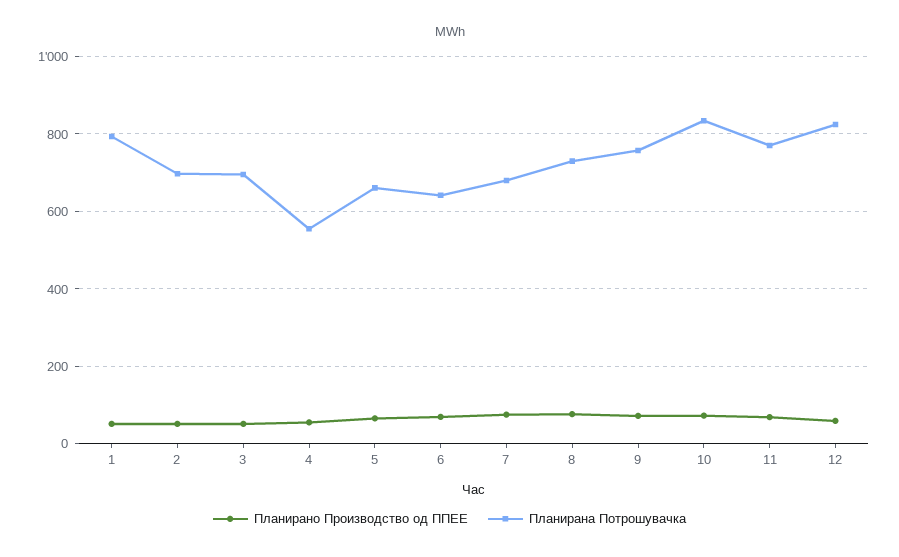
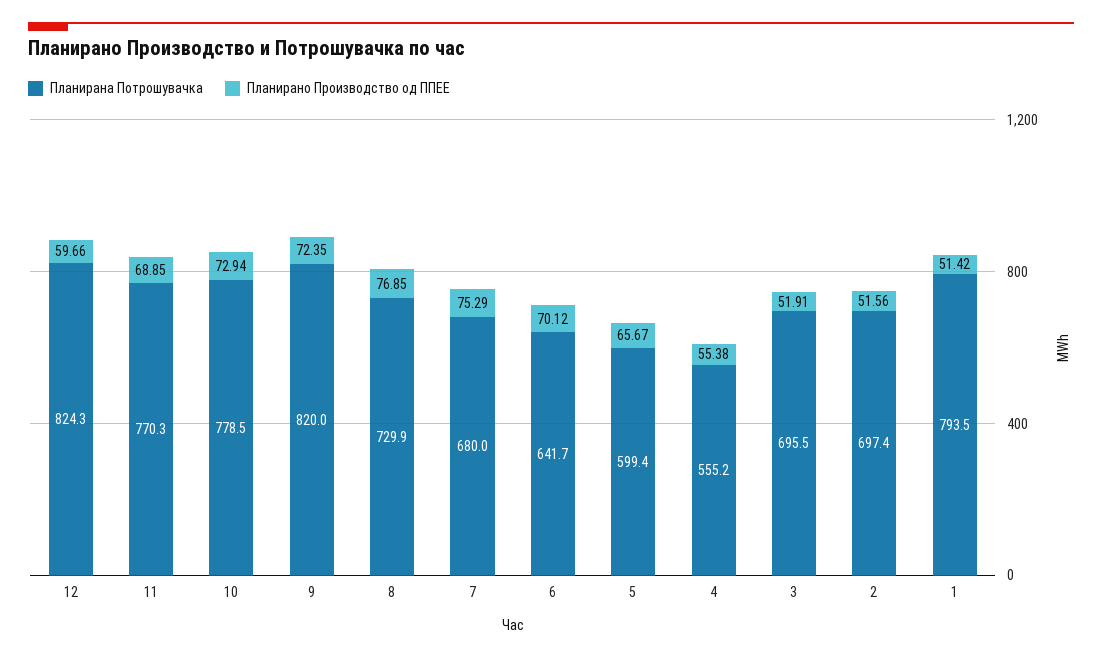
  {
    "Планирано Производство од ППЕЕ": {
      "1": 51.42,
      "2": 51.56,
      "3": 51.91,
      "4": 55.38,
      "5": 65.67,
      "6": 70.12,
      "7": 75.29,
      "8": 76.85,
      "9": 72.35,
      "10": 72.94,
      "11": 68.85,
      "12": 59.66
    },
    "Планирана Потрошувачка": {
      "1": 793.5,
      "2": 697.4,
      "3": 695.5,
      "4": 555.2,
-     "5": 660,
+     "5": 599.4,
      "6": 641.7,
      "7": 680,
      "8": 729.9,
-     "9": 760,
+     "9": 820,
-     "10": 840,
+     "10": 778.5,
      "11": 770.3,
      "12": 824.3
    }
  }

